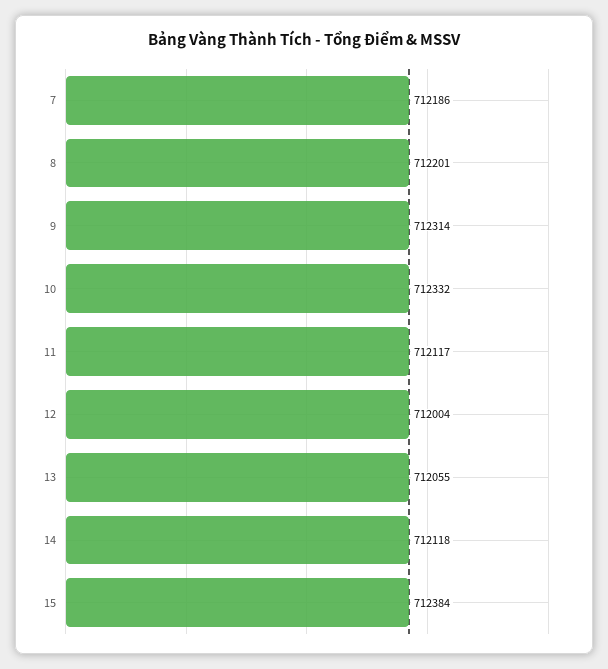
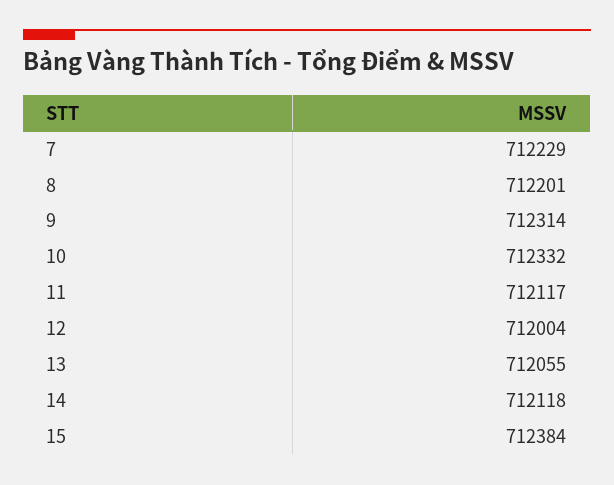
  {
-   "7": 712186,
+   "7": 712229,
    "8": 712201,
    "9": 712314,
    "10": 712332,
    "11": 712117,
    "12": 712004,
    "13": 712055,
    "14": 712118,
    "15": 712384
  }

